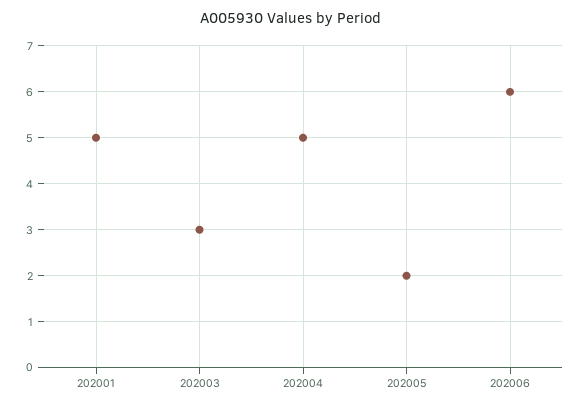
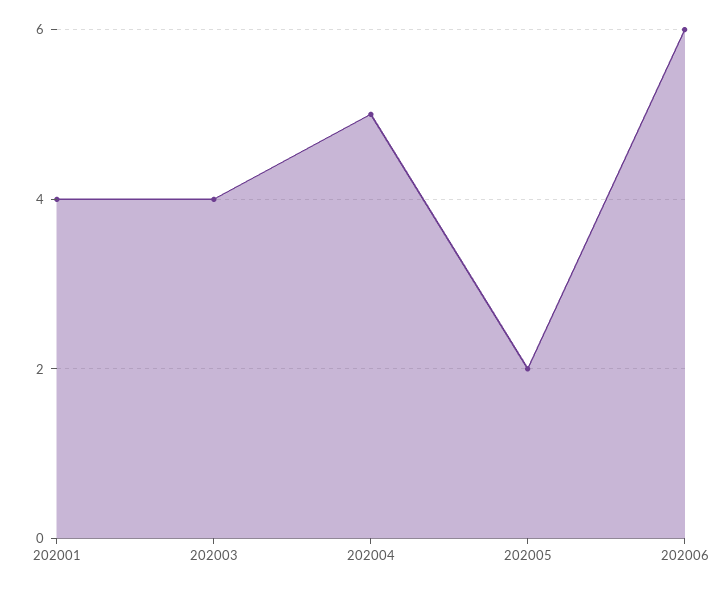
  {
-   "202001": 5,
+   "202001": 4,
-   "202003": 3,
+   "202003": 4,
    "202004": 5,
    "202005": 2,
    "202006": 6
  }

